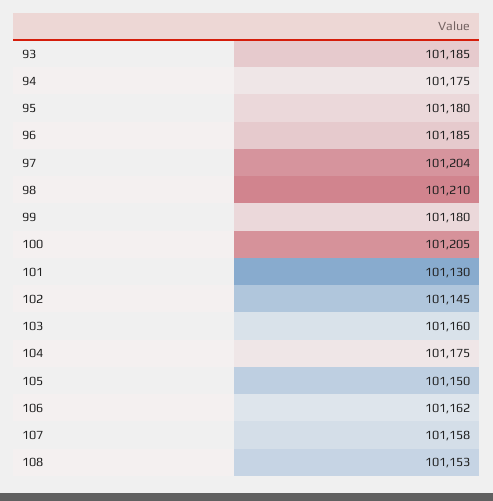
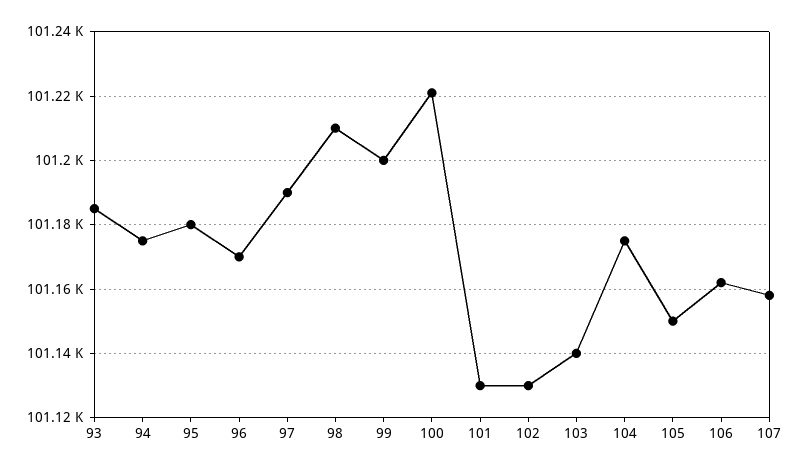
  {
    "93": 101185,
    "94": 101175,
    "95": 101180,
-   "96": 101185,
+   "96": 101170,
-   "97": 101204,
+   "97": 101190,
    "98": 101210,
-   "99": 101180,
+   "99": 101200,
-   "100": 101205,
+   "100": 101220,
    "101": 101130,
-   "102": 101145,
+   "102": 101130,
-   "103": 101160,
+   "103": 101140,
    "104": 101175,
    "105": 101150,
    "106": 101162,
-   "107": 101158,
+   "107": 101158
-   "108": 101153
  }

